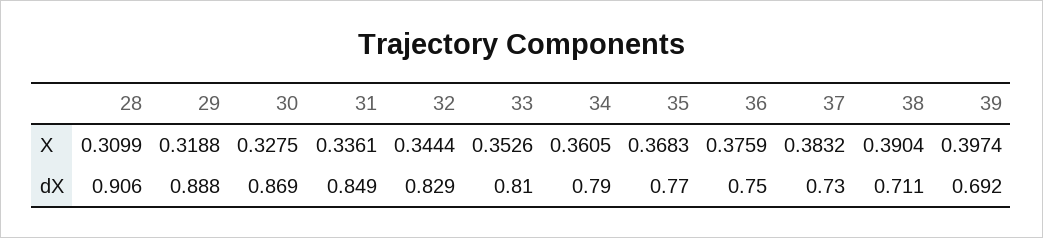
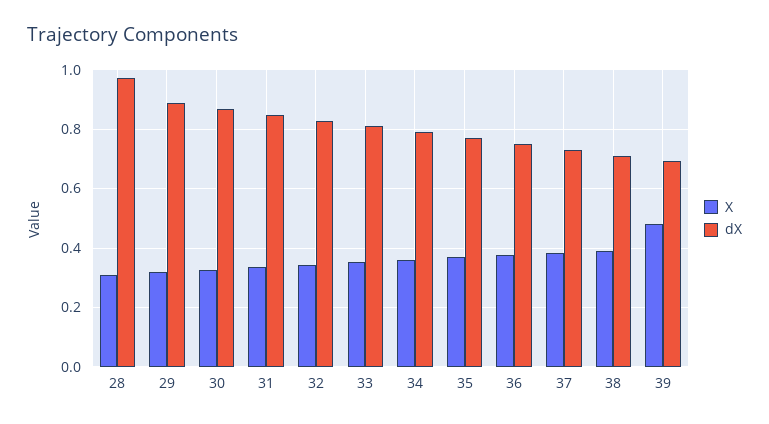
  {
    "X": {
      "28": 0.3099,
      "29": 0.3188,
      "30": 0.3275,
      "31": 0.3361,
      "32": 0.3444,
      "33": 0.3526,
      "34": 0.3605,
      "35": 0.3683,
      "36": 0.3759,
      "37": 0.3832,
      "38": 0.3904,
-     "39": 0.3974
+     "39": 0.475
    },
    "dX": {
-     "28": 0.906,
+     "28": 0.975,
      "29": 0.888,
      "30": 0.869,
      "31": 0.849,
      "32": 0.829,
      "33": 0.81,
      "34": 0.79,
      "35": 0.77,
      "36": 0.75,
      "37": 0.73,
      "38": 0.711,
      "39": 0.692
    }
  }

